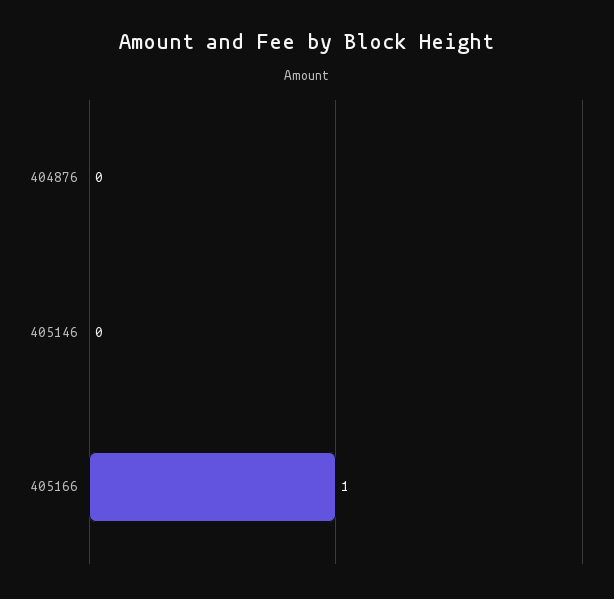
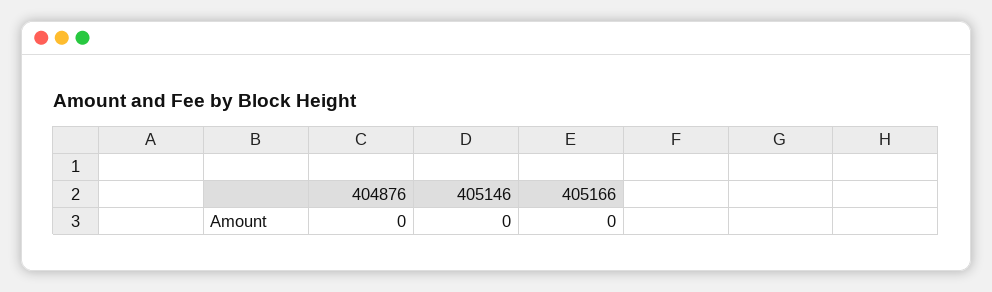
  {
    "404876": 0,
    "405146": 0,
-   "405166": 1
+   "405166": 0
  }

